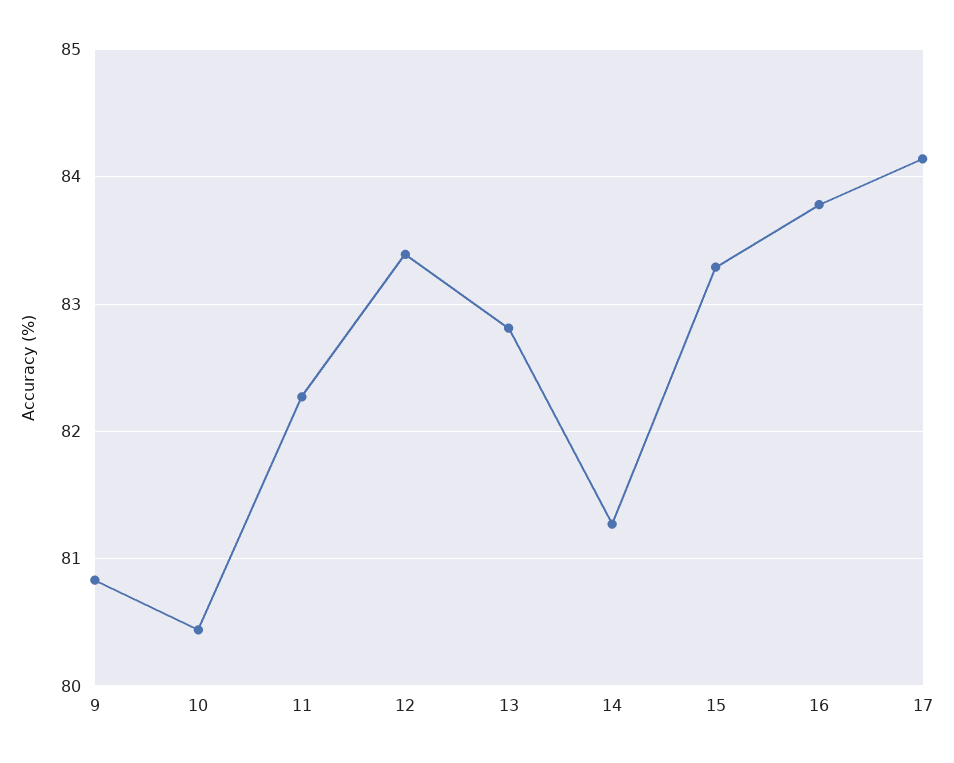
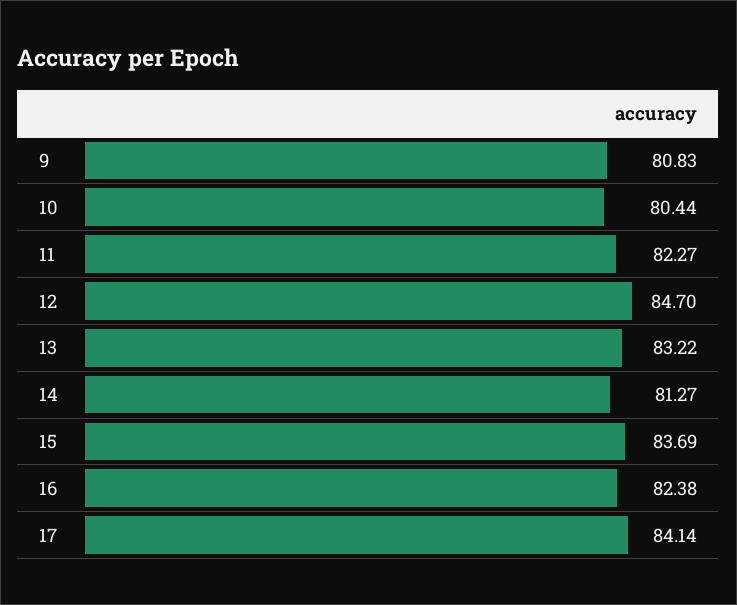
  {
    "9": 80.83,
    "10": 80.44,
    "11": 82.27,
-   "12": 83.4,
+   "12": 84.7,
-   "13": 82.8,
+   "13": 83.22,
    "14": 81.27,
-   "15": 83.3,
+   "15": 83.69,
-   "16": 83.8,
+   "16": 82.38,
    "17": 84.14
  }

